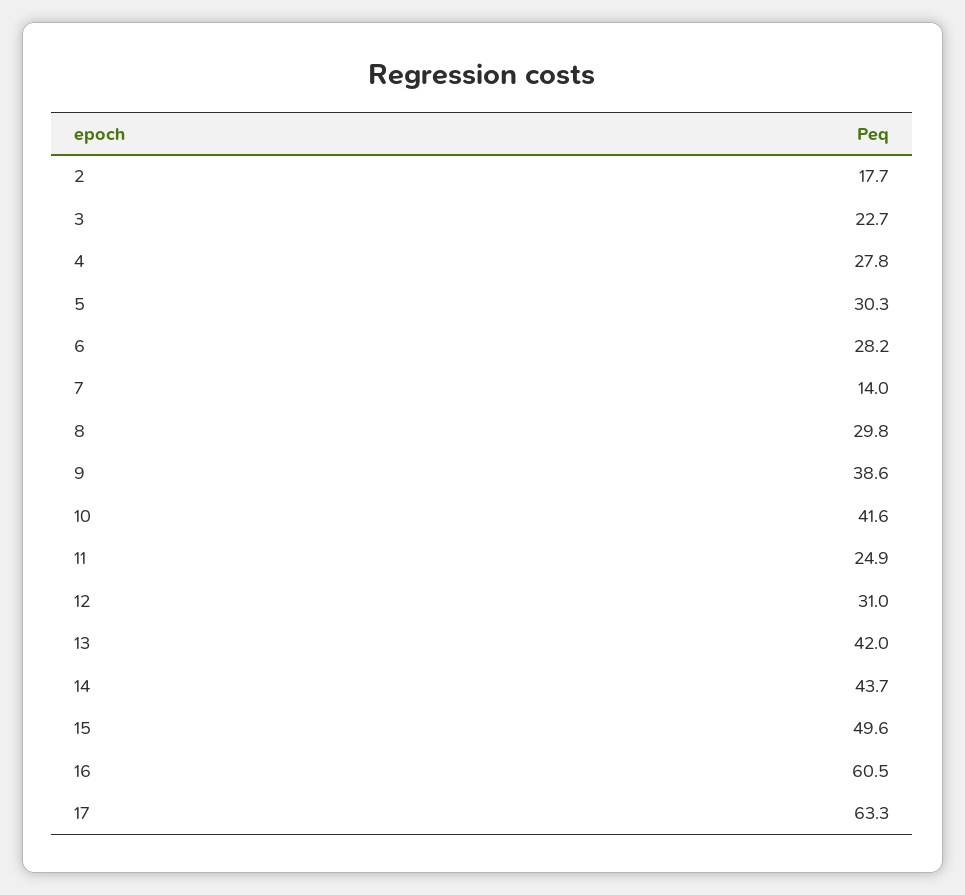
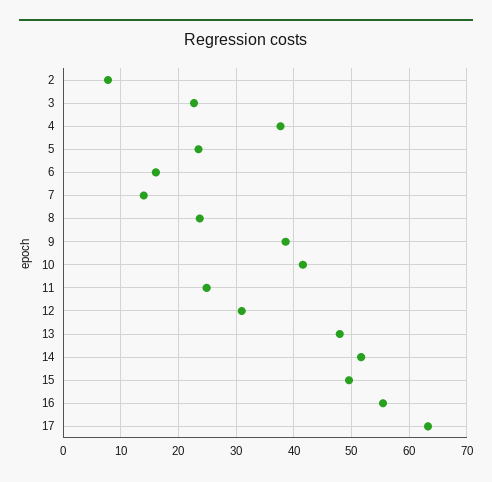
  {
-   "2": 17.7,
+   "2": 8,
    "3": 22.7,
-   "4": 27.8,
+   "4": 38,
-   "5": 30.3,
+   "5": 24,
-   "6": 28.2,
+   "6": 16,
    "7": 14,
-   "8": 29.8,
+   "8": 24,
    "9": 38.6,
    "10": 41.6,
    "11": 24.9,
    "12": 31,
-   "13": 42,
+   "13": 48,
-   "14": 43.7,
+   "14": 52,
    "15": 49.6,
-   "16": 60.5,
+   "16": 56,
    "17": 63.3
  }

